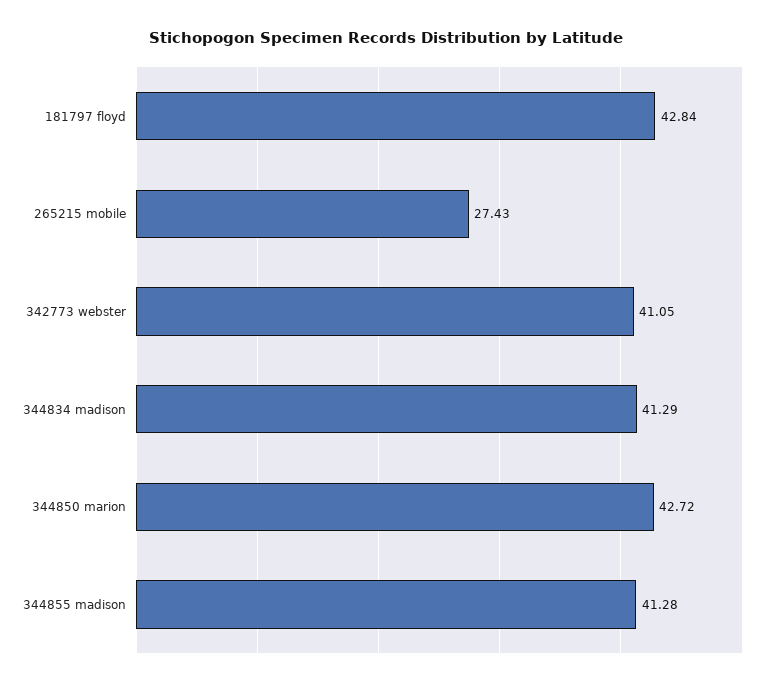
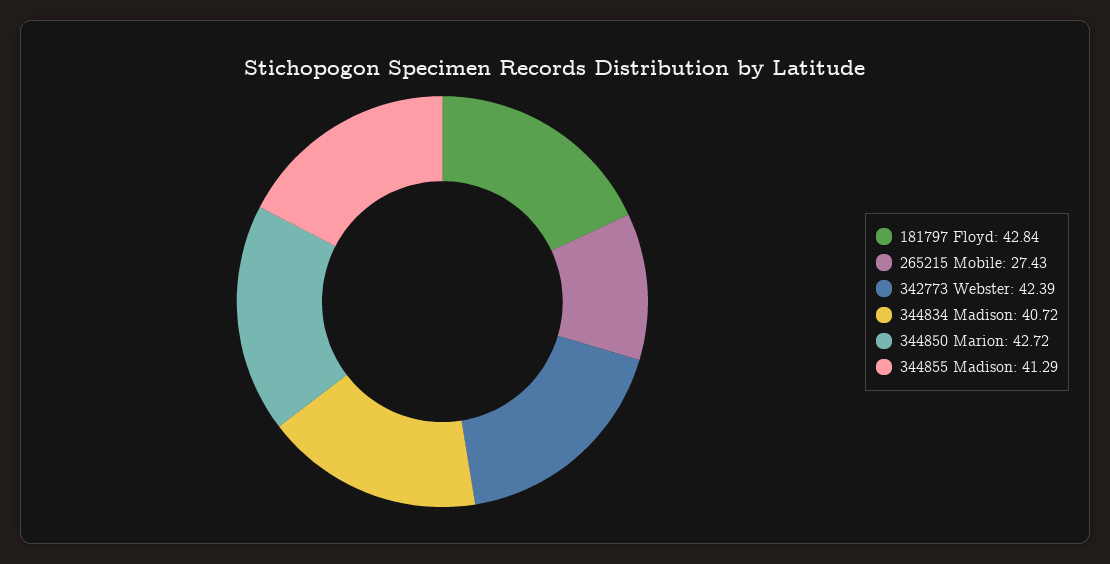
  {
    "181797 floyd": 42.84,
    "265215 mobile": 27.43,
-   "342773 webster": 41.05,
+   "342773 webster": 42.39,
-   "344834 madison": 41.29,
+   "344834 madison": 40.72,
    "344850 marion": 42.72,
-   "344855 madison": 41.28
+   "344855 madison": 41.29
  }

